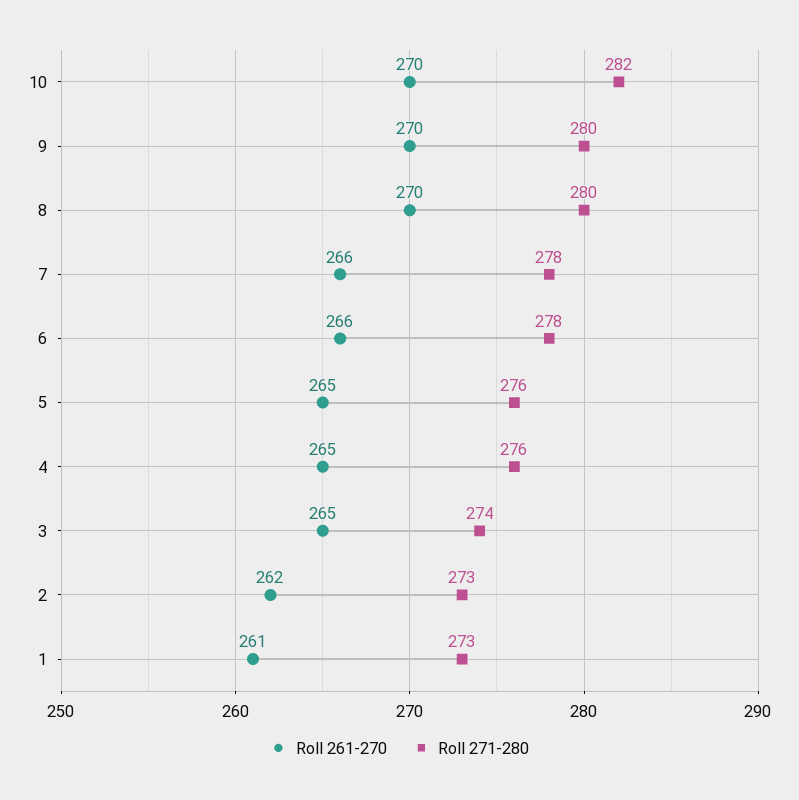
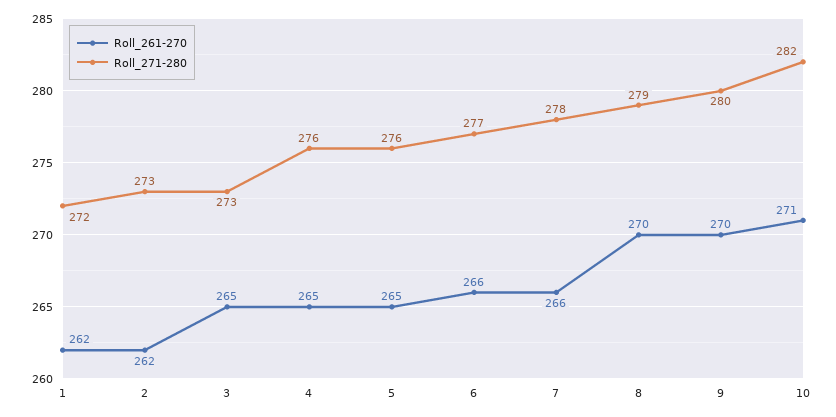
  {
    "Roll 261-270": {
-     "10": 270,
+     "10": 271,
      "9": 270,
      "8": 270,
      "7": 266,
      "6": 266,
      "5": 265,
      "4": 265,
      "3": 265,
      "2": 262,
-     "1": 261
+     "1": 262
    },
    "Roll 271-280": {
      "10": 282,
      "9": 280,
-     "8": 280,
+     "8": 279,
      "7": 278,
-     "6": 278,
+     "6": 277,
      "5": 276,
      "4": 276,
-     "3": 274,
+     "3": 273,
      "2": 273,
-     "1": 273
+     "1": 272
    }
  }

